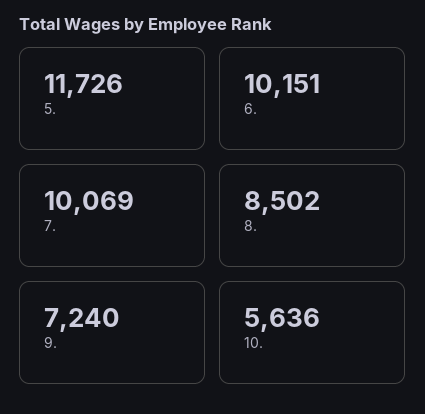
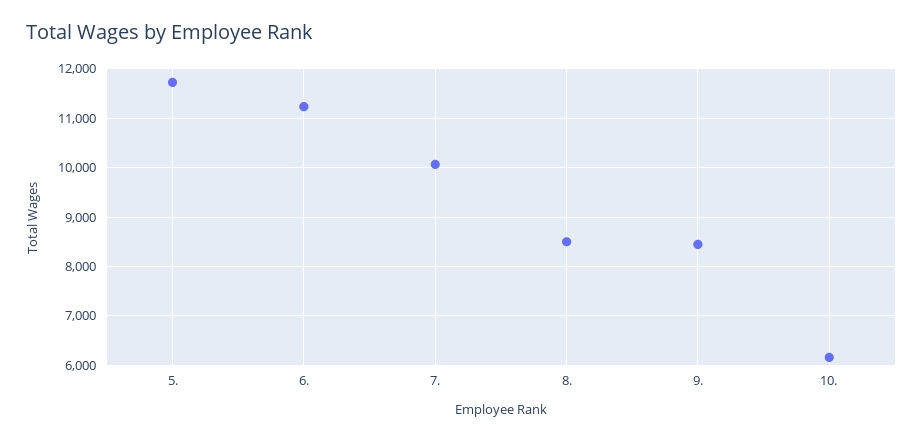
  {
    "5.": 11726,
-   "6.": 10151,
+   "6.": 11200,
    "7.": 10069,
    "8.": 8502,
-   "9.": 7240,
+   "9.": 8400,
-   "10.": 5636
+   "10.": 6200
  }

